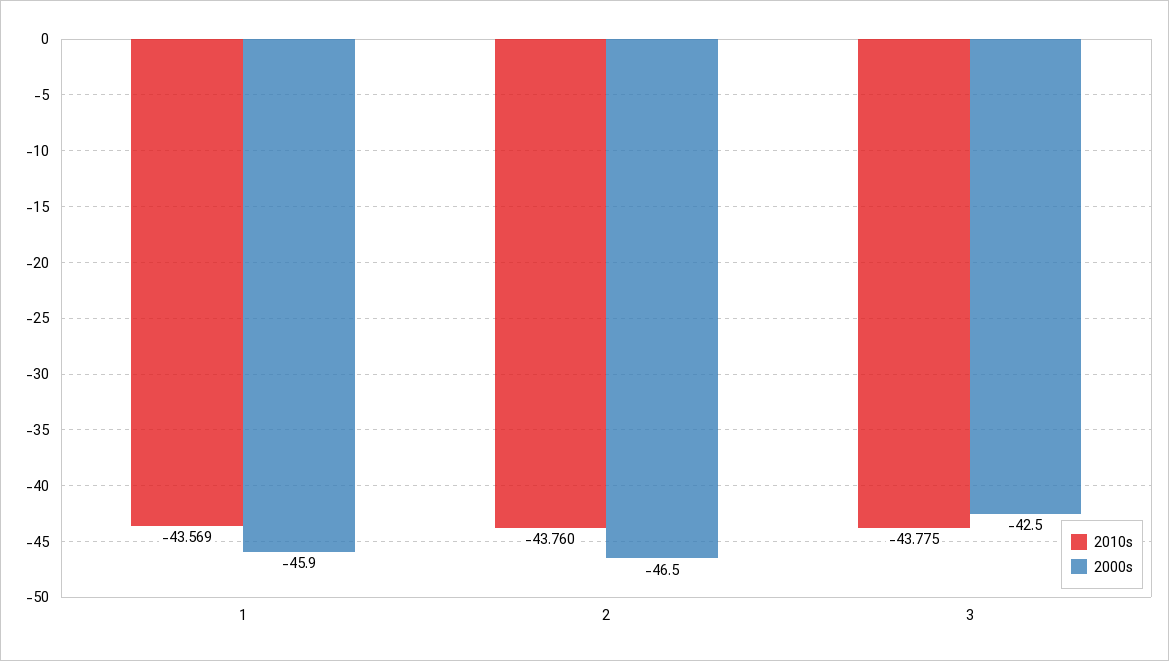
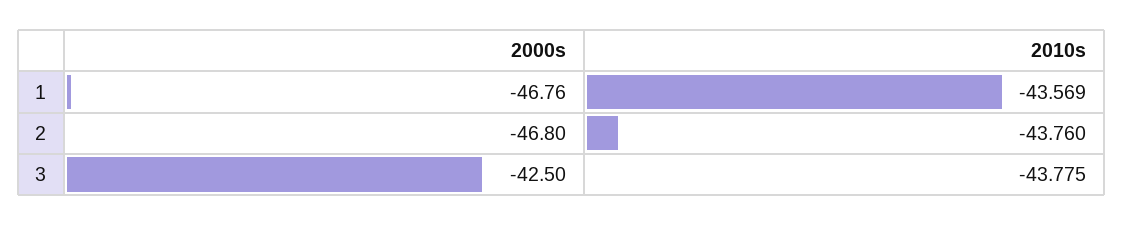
  {
    "2010s": {
      "1": -43.569,
      "2": -43.76,
      "3": -43.775
    },
    "2000s": {
-     "1": -45.9,
+     "1": -46.76,
-     "2": -46.5,
+     "2": -46.8,
      "3": -42.5
    }
  }

